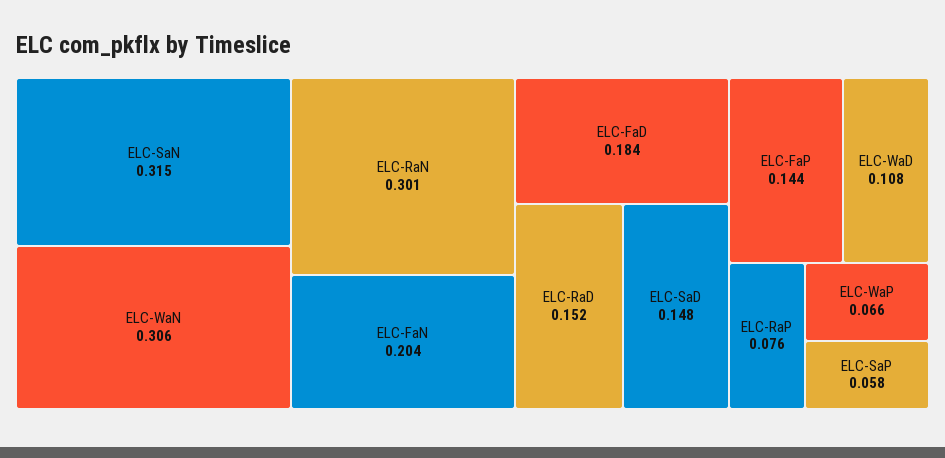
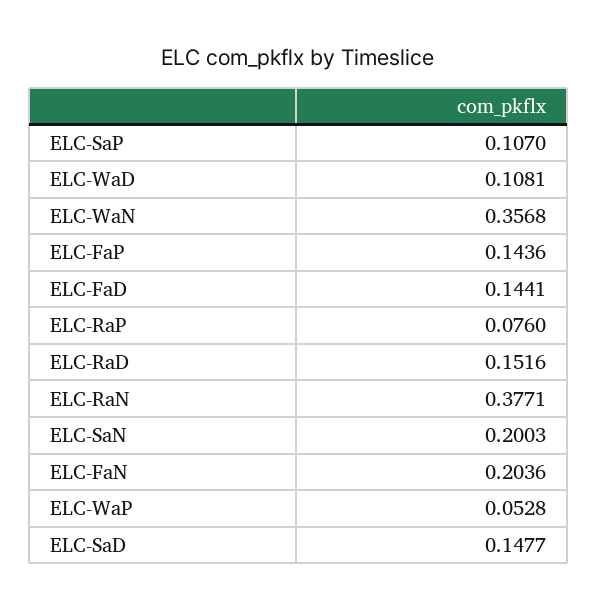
  {
-   "ELC-SaN": 0.315,
+   "ELC-SaN": 0.2003,
-   "ELC-WaN": 0.306,
+   "ELC-WaN": 0.3568,
-   "ELC-RaN": 0.301,
+   "ELC-RaN": 0.3771,
    "ELC-FaN": 0.2036,
-   "ELC-FaD": 0.184,
+   "ELC-FaD": 0.1441,
    "ELC-RaD": 0.1516,
    "ELC-SaD": 0.1477,
    "ELC-FaP": 0.1436,
    "ELC-WaD": 0.1081,
    "ELC-RaP": 0.076,
-   "ELC-WaP": 0.066,
+   "ELC-WaP": 0.0528,
-   "ELC-SaP": 0.058
+   "ELC-SaP": 0.107
  }

